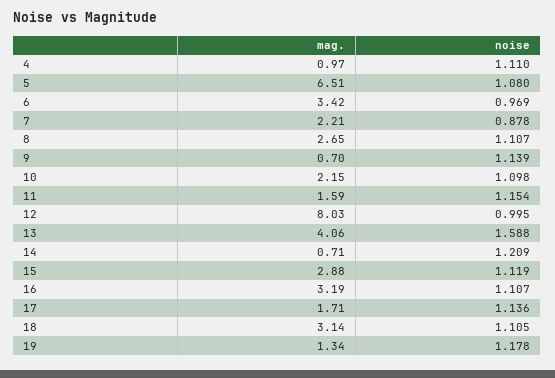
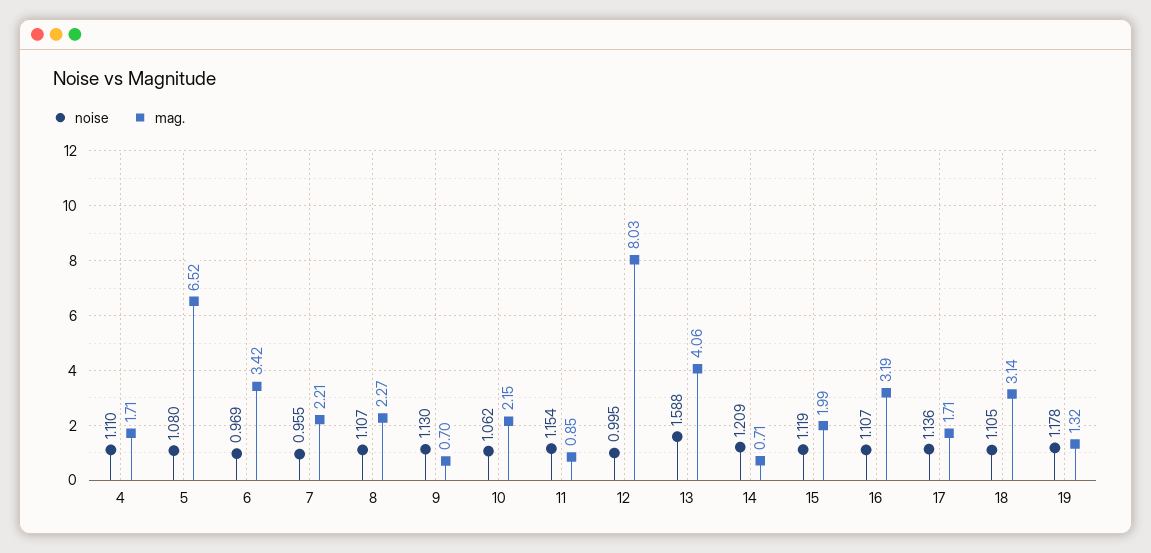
  {
    "mag.": {
-     "4": 0.97,
+     "4": 1.71,
-     "5": 6.51,
+     "5": 6.52,
      "6": 3.42,
      "7": 2.21,
-     "8": 2.65,
+     "8": 2.27,
      "9": 0.7,
      "10": 2.15,
-     "11": 1.59,
+     "11": 0.85,
      "12": 8.03,
      "13": 4.06,
      "14": 0.71,
-     "15": 2.88,
+     "15": 1.99,
      "16": 3.19,
      "17": 1.71,
      "18": 3.14,
-     "19": 1.34
+     "19": 1.32
    },
    "noise": {
      "4": 1.11,
      "5": 1.08,
      "6": 0.969,
-     "7": 0.878,
+     "7": 0.955,
      "8": 1.107,
-     "9": 1.139,
+     "9": 1.13,
-     "10": 1.098,
+     "10": 1.062,
      "11": 1.154,
      "12": 0.995,
      "13": 1.588,
      "14": 1.209,
      "15": 1.119,
      "16": 1.107,
      "17": 1.136,
      "18": 1.105,
      "19": 1.178
    }
  }

